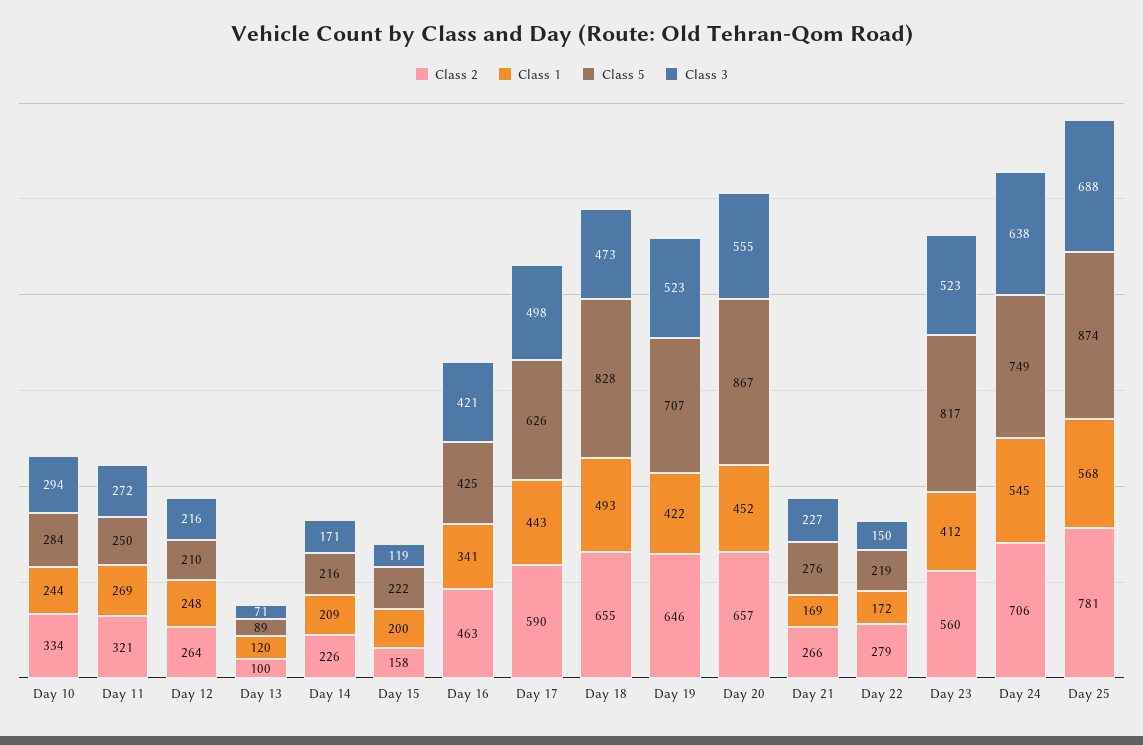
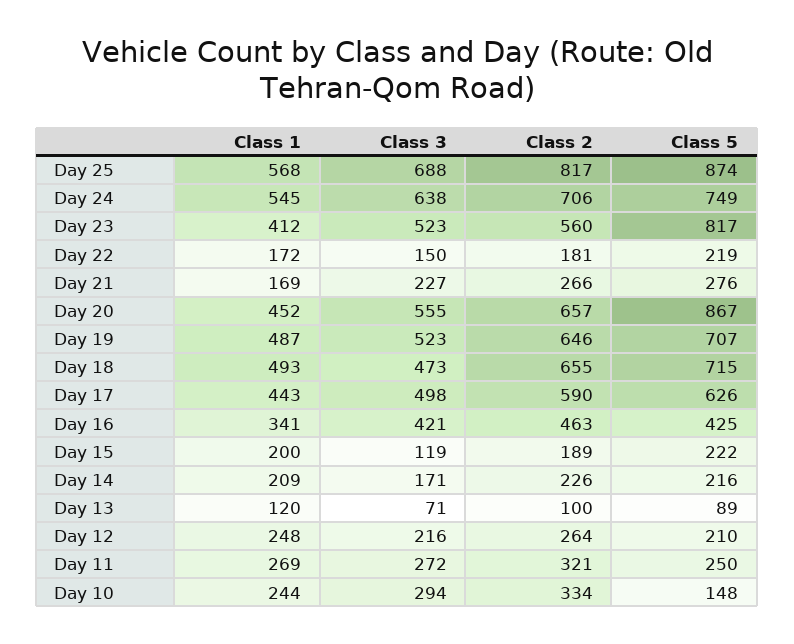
  {
    "Class 2": {
      "Day 10": 334,
      "Day 11": 321,
      "Day 12": 264,
      "Day 13": 100,
      "Day 14": 226,
-     "Day 15": 158,
+     "Day 15": 189,
      "Day 16": 463,
      "Day 17": 590,
      "Day 18": 655,
      "Day 19": 646,
      "Day 20": 657,
      "Day 21": 266,
-     "Day 22": 279,
+     "Day 22": 181,
      "Day 23": 560,
      "Day 24": 706,
-     "Day 25": 781
+     "Day 25": 817
    },
    "Class 1": {
      "Day 10": 244,
      "Day 11": 269,
      "Day 12": 248,
      "Day 13": 120,
      "Day 14": 209,
      "Day 15": 200,
      "Day 16": 341,
      "Day 17": 443,
      "Day 18": 493,
-     "Day 19": 422,
+     "Day 19": 487,
      "Day 20": 452,
      "Day 21": 169,
      "Day 22": 172,
      "Day 23": 412,
      "Day 24": 545,
      "Day 25": 568
    },
    "Class 5": {
-     "Day 10": 284,
+     "Day 10": 148,
      "Day 11": 250,
      "Day 12": 210,
      "Day 13": 89,
      "Day 14": 216,
      "Day 15": 222,
      "Day 16": 425,
      "Day 17": 626,
-     "Day 18": 828,
+     "Day 18": 715,
      "Day 19": 707,
      "Day 20": 867,
      "Day 21": 276,
      "Day 22": 219,
      "Day 23": 817,
      "Day 24": 749,
      "Day 25": 874
    },
    "Class 3": {
      "Day 10": 294,
      "Day 11": 272,
      "Day 12": 216,
      "Day 13": 71,
      "Day 14": 171,
      "Day 15": 119,
      "Day 16": 421,
      "Day 17": 498,
      "Day 18": 473,
      "Day 19": 523,
      "Day 20": 555,
      "Day 21": 227,
      "Day 22": 150,
      "Day 23": 523,
      "Day 24": 638,
      "Day 25": 688
    }
  }

